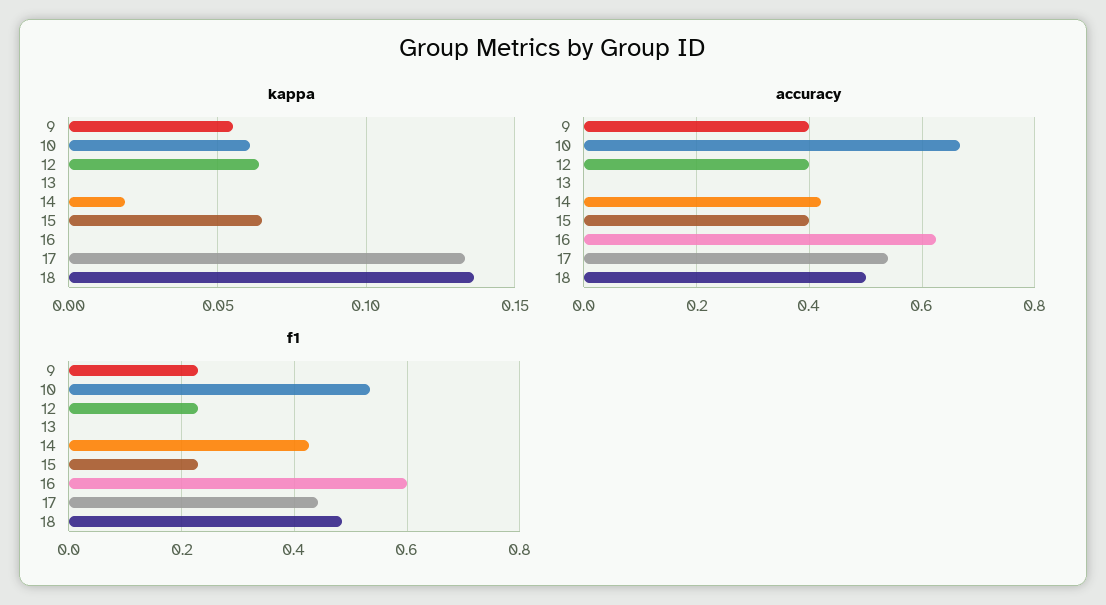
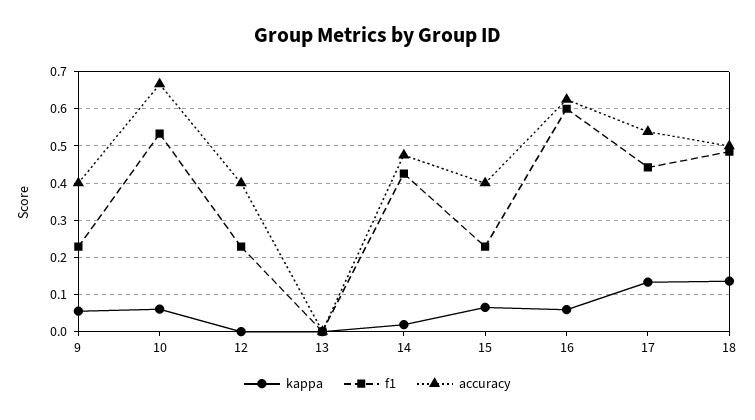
  {
    "kappa": {
      "9": 0.055,
      "10": 0.06,
-     "12": 0.065,
+     "12": 0,
      "13": 0,
      "14": 0.02,
      "15": 0.065,
-     "16": 0,
+     "16": 0.06,
      "17": 0.135,
      "18": 0.135
    },
    "accuracy": {
      "9": 0.4,
      "10": 0.66,
      "12": 0.4,
      "13": 0,
-     "14": 0.42,
+     "14": 0.48,
      "15": 0.4,
      "16": 0.62,
      "17": 0.54,
      "18": 0.5
    },
    "f1": {
      "9": 0.22,
      "10": 0.54,
      "12": 0.22,
      "13": 0,
      "14": 0.42,
      "15": 0.22,
      "16": 0.6,
      "17": 0.44,
      "18": 0.48
    }
  }

